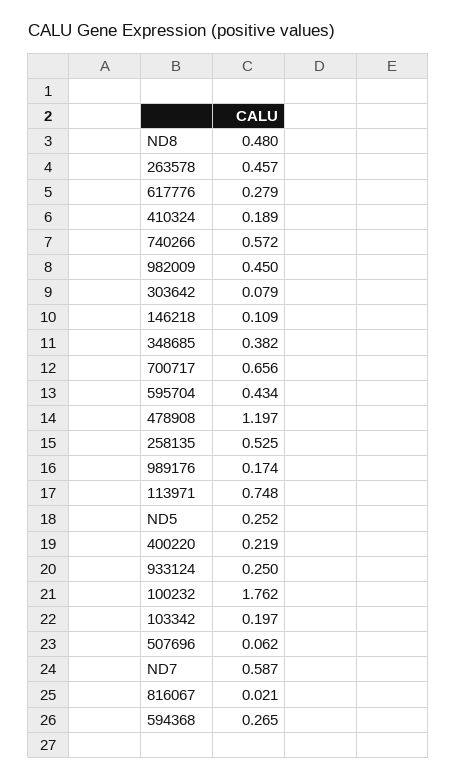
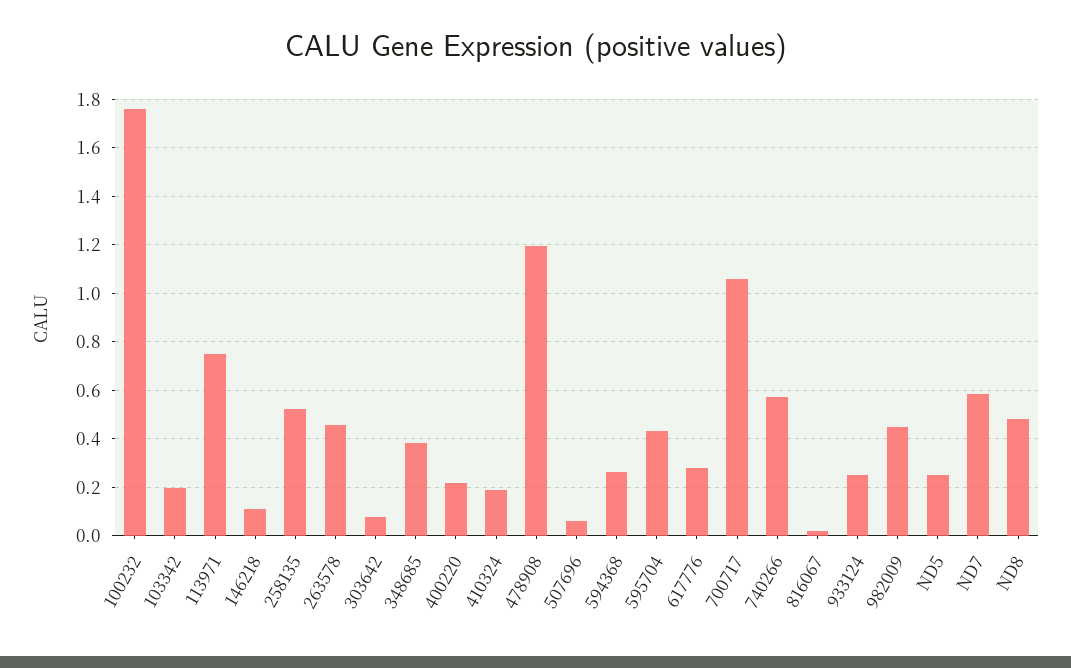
  {
    "ND8": 0.48,
    "263578": 0.457,
    "617776": 0.279,
    "410324": 0.189,
    "740266": 0.572,
    "982009": 0.45,
    "303642": 0.079,
    "146218": 0.109,
    "348685": 0.382,
-   "700717": 0.656,
+   "700717": 1.05,
    "595704": 0.434,
    "478908": 1.197,
    "258135": 0.525,
-   "989176": 0.174,
    "113971": 0.748,
    "ND5": 0.252,
    "400220": 0.219,
    "933124": 0.25,
    "100232": 1.762,
    "103342": 0.197,
    "507696": 0.062,
    "ND7": 0.587,
    "816067": 0.021,
    "594368": 0.265
  }

